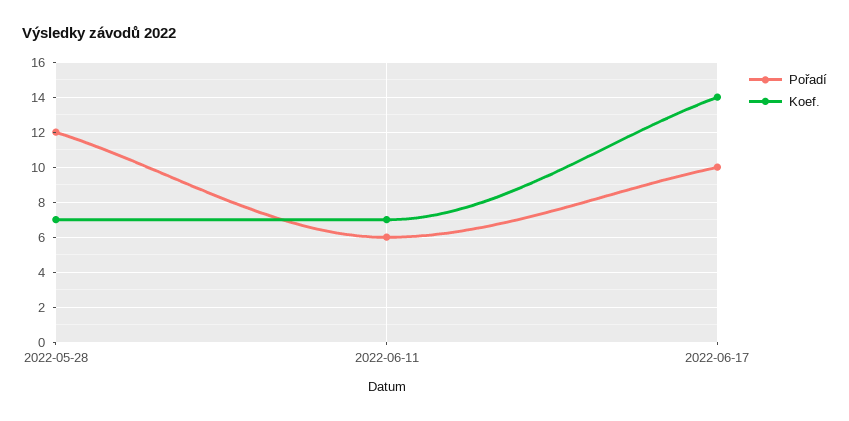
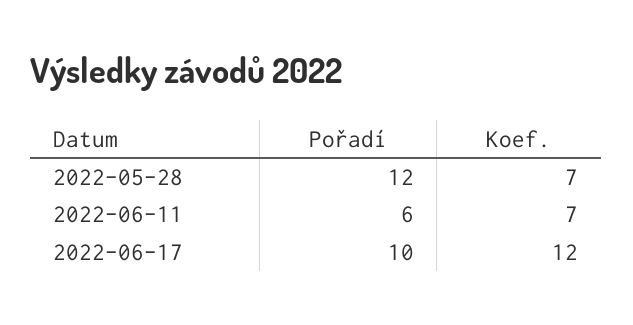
  {
    "Pořadí": {
      "2022-05-28": 12,
      "2022-06-11": 6,
      "2022-06-17": 10
    },
    "Koef.": {
      "2022-05-28": 7,
      "2022-06-11": 7,
-     "2022-06-17": 14
+     "2022-06-17": 12
    }
  }

